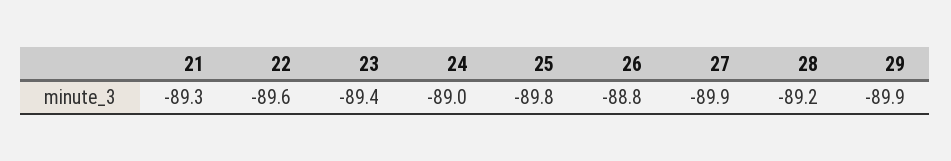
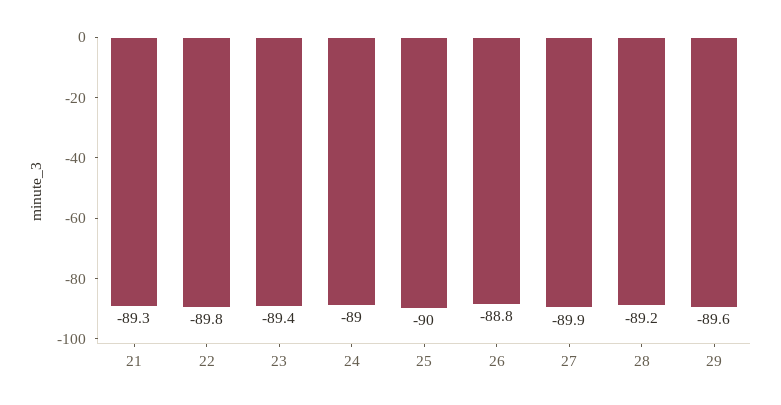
  {
    "21": -89.3,
-   "22": -89.6,
+   "22": -89.8,
    "23": -89.4,
    "24": -89,
-   "25": -89.8,
+   "25": -90,
    "26": -88.8,
    "27": -89.9,
    "28": -89.2,
-   "29": -89.9
+   "29": -89.6
  }

